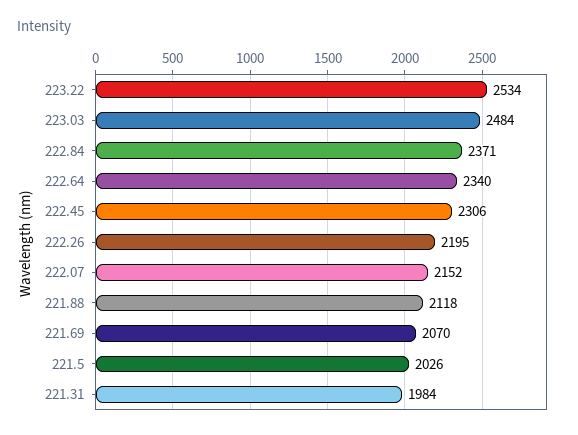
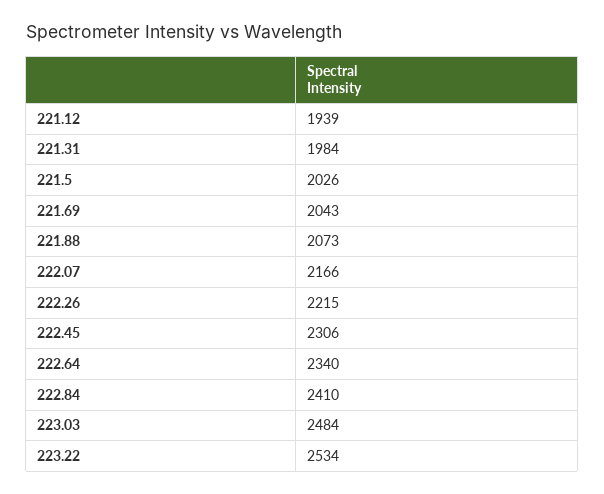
  {
    "223.22": 2534,
    "223.03": 2484,
-   "222.84": 2371,
+   "222.84": 2410,
    "222.64": 2340,
    "222.45": 2306,
-   "222.26": 2195,
+   "222.26": 2215,
-   "222.07": 2152,
+   "222.07": 2166,
-   "221.88": 2118,
+   "221.88": 2073,
-   "221.69": 2070,
+   "221.69": 2043,
    "221.5": 2026,
-   "221.31": 1984
+   "221.31": 1984,
+   "221.12": 1939
  }

